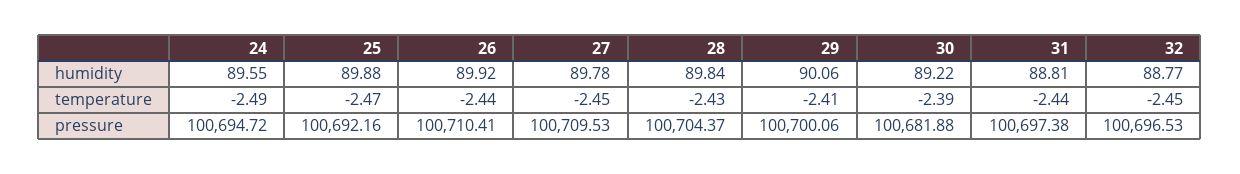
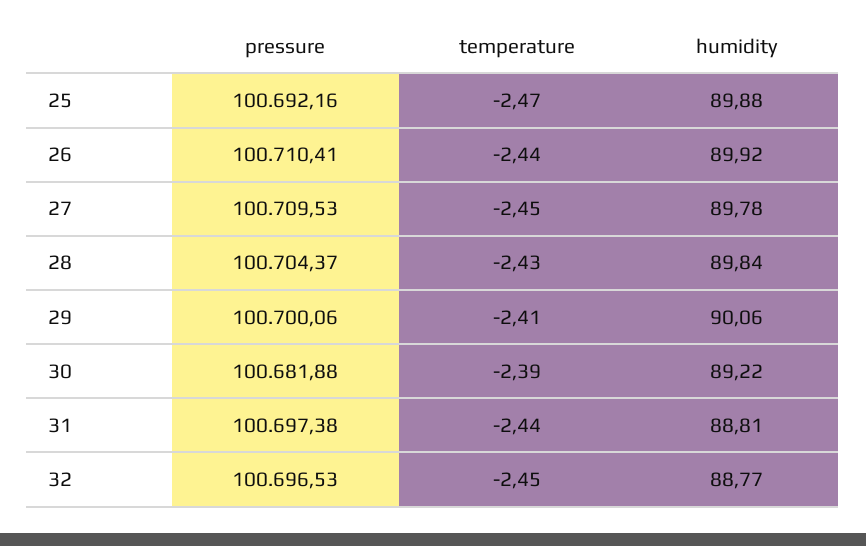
  {
-   "24": {
-     "humidity": 89.55,
-     "temperature": -2.49,
-     "pressure": 100694.72
-   },
    "25": {
      "humidity": 89.88,
      "temperature": -2.47,
      "pressure": 100692.16
    },
    "26": {
      "humidity": 89.92,
      "temperature": -2.44,
      "pressure": 100710.41
    },
    "27": {
      "humidity": 89.78,
      "temperature": -2.45,
      "pressure": 100709.53
    },
    "28": {
      "humidity": 89.84,
      "temperature": -2.43,
      "pressure": 100704.37
    },
    "29": {
      "humidity": 90.06,
      "temperature": -2.41,
      "pressure": 100700.06
    },
    "30": {
      "humidity": 89.22,
      "temperature": -2.39,
      "pressure": 100681.88
    },
    "31": {
      "humidity": 88.81,
      "temperature": -2.44,
      "pressure": 100697.38
    },
    "32": {
      "humidity": 88.77,
      "temperature": -2.45,
      "pressure": 100696.53
    }
  }

